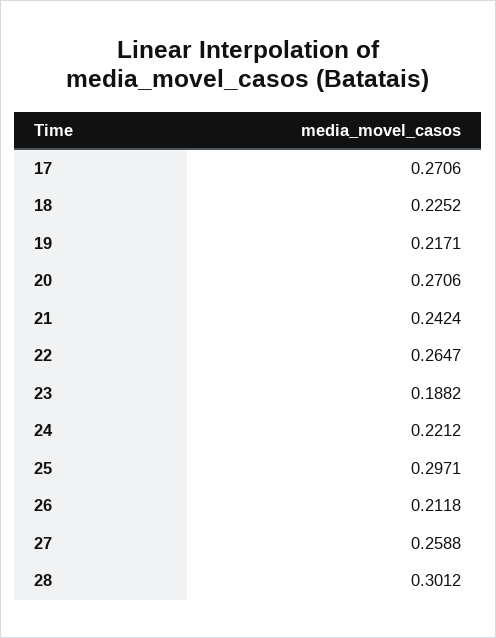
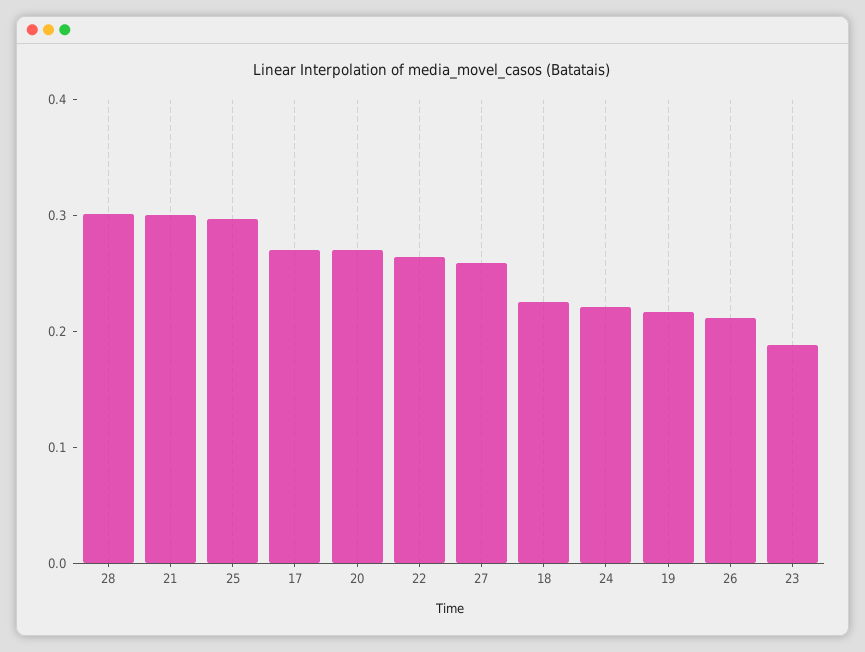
  {
    "17": 0.2706,
    "18": 0.2252,
    "19": 0.2171,
    "20": 0.2706,
-   "21": 0.2424,
+   "21": 0.3,
    "22": 0.2647,
    "23": 0.1882,
    "24": 0.2212,
    "25": 0.2971,
    "26": 0.2118,
    "27": 0.2588,
    "28": 0.3012
  }

